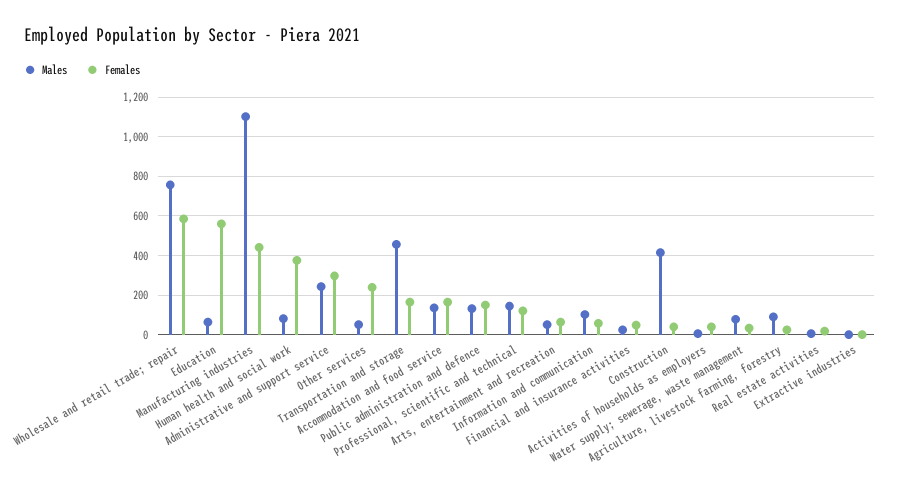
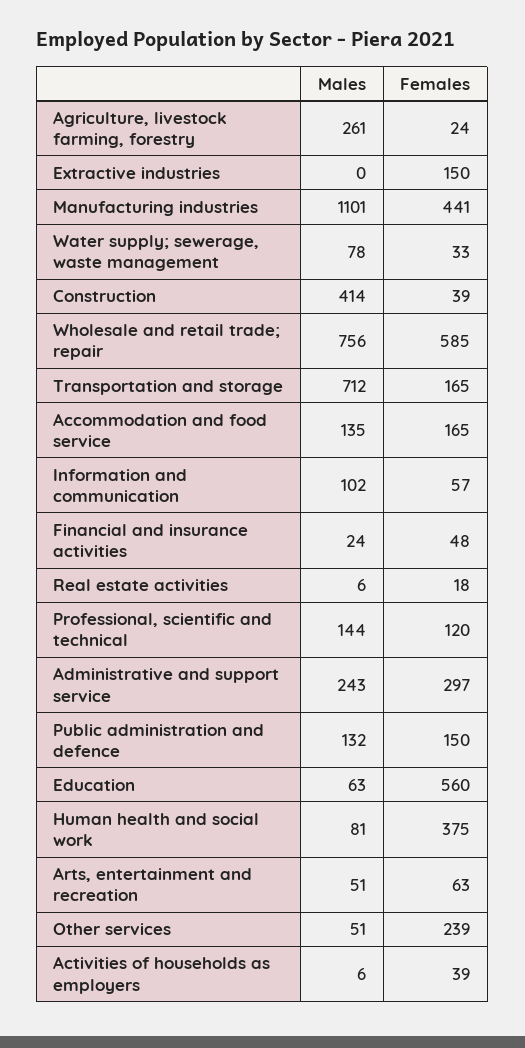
  {
    "Males": {
      "Wholesale and retail trade; repair": 756,
      "Education": 63,
      "Manufacturing industries": 1101,
      "Human health and social work": 81,
      "Administrative and support service": 243,
      "Other services": 51,
-     "Transportation and storage": 450,
+     "Transportation and storage": 712,
      "Accommodation and food service": 135,
      "Public administration and defence": 132,
      "Professional, scientific and technical": 144,
      "Arts, entertainment and recreation": 51,
      "Information and communication": 102,
      "Financial and insurance activities": 24,
      "Construction": 414,
      "Activities of households as employers": 6,
      "Water supply; sewerage, waste management": 78,
-     "Agriculture, livestock farming, forestry": 100,
+     "Agriculture, livestock farming, forestry": 261,
      "Real estate activities": 6,
      "Extractive industries": 0
    },
    "Females": {
      "Wholesale and retail trade; repair": 585,
      "Education": 560,
      "Manufacturing industries": 441,
      "Human health and social work": 375,
      "Administrative and support service": 297,
      "Other services": 239,
      "Transportation and storage": 165,
      "Accommodation and food service": 165,
      "Public administration and defence": 150,
      "Professional, scientific and technical": 120,
      "Arts, entertainment and recreation": 63,
      "Information and communication": 57,
      "Financial and insurance activities": 48,
      "Construction": 39,
      "Activities of households as employers": 39,
      "Water supply; sewerage, waste management": 33,
      "Agriculture, livestock farming, forestry": 24,
      "Real estate activities": 18,
-     "Extractive industries": 0
+     "Extractive industries": 150
    }
  }

